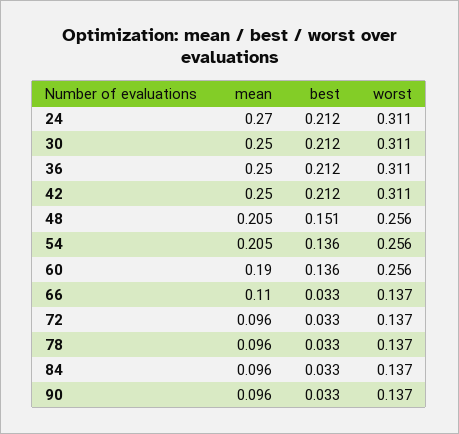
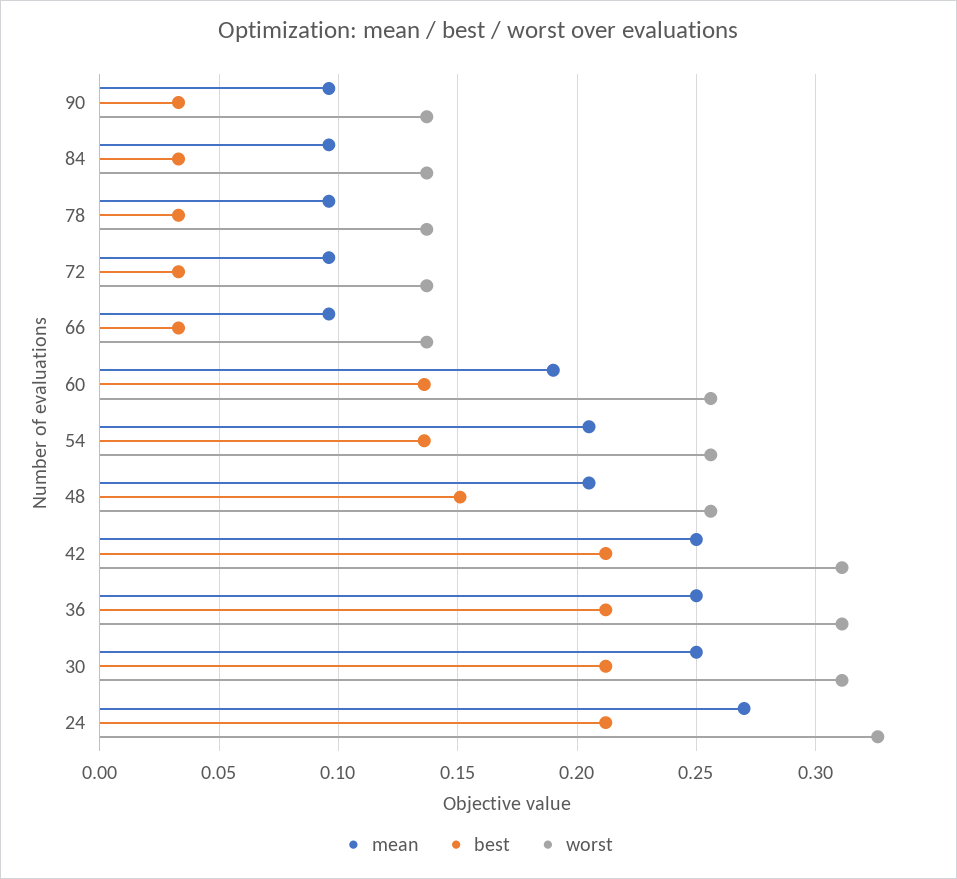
  {
    "mean": {
      "24": 0.27,
      "30": 0.25,
      "36": 0.25,
      "42": 0.25,
      "48": 0.205,
      "54": 0.205,
      "60": 0.19,
-     "66": 0.11,
+     "66": 0.095,
      "72": 0.096,
      "78": 0.096,
      "84": 0.096,
      "90": 0.096
    },
    "best": {
      "24": 0.212,
      "30": 0.212,
      "36": 0.212,
      "42": 0.212,
      "48": 0.151,
      "54": 0.136,
      "60": 0.136,
      "66": 0.033,
      "72": 0.033,
      "78": 0.033,
      "84": 0.033,
      "90": 0.033
    },
    "worst": {
-     "24": 0.311,
+     "24": 0.325,
      "30": 0.311,
      "36": 0.311,
      "42": 0.311,
      "48": 0.256,
      "54": 0.256,
      "60": 0.256,
      "66": 0.137,
      "72": 0.137,
      "78": 0.137,
      "84": 0.137,
      "90": 0.137
    }
  }

